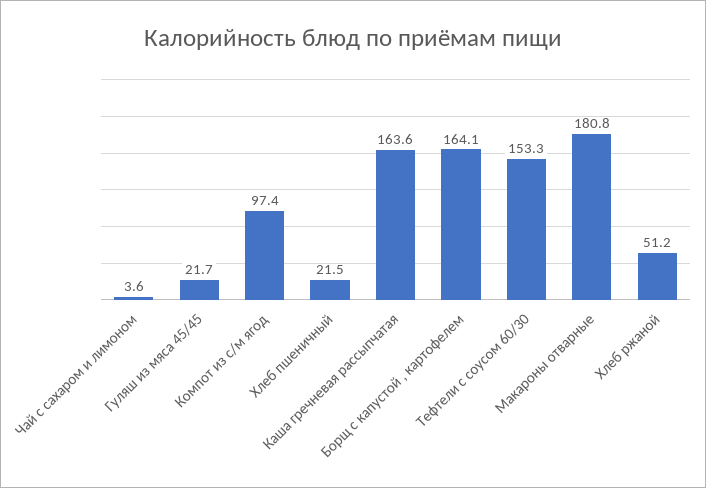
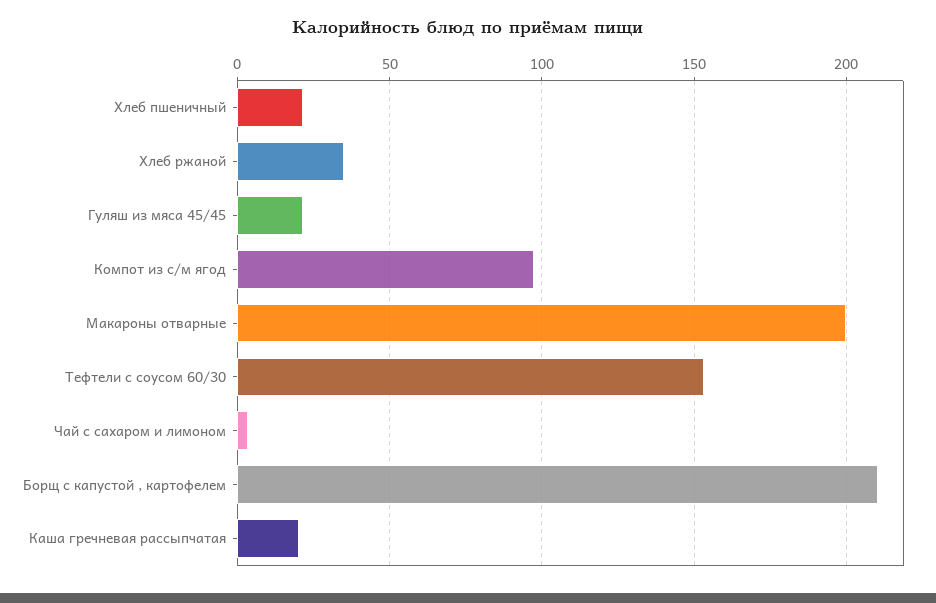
  {
    "Чай с сахаром и лимоном": 3.6,
    "Гуляш из мяса 45/45": 21.7,
    "Компот из с/м ягод": 97.4,
    "Хлеб пшеничный": 21.5,
-   "Каша гречневая рассыпчатая": 163.6,
+   "Каша гречневая рассыпчатая": 20,
-   "Борщ с капустой , картофелем": 164.1,
+   "Борщ с капустой , картофелем": 210,
    "Тефтели с соусом 60/30": 153.3,
-   "Макароны отварные": 180.8,
+   "Макароны отварные": 200,
-   "Хлеб ржаной": 51.2
+   "Хлеб ржаной": 35
  }

